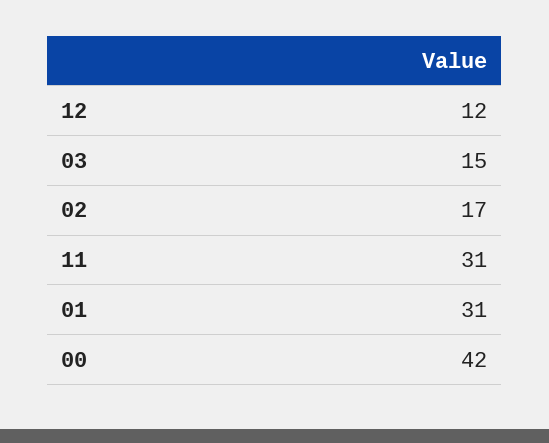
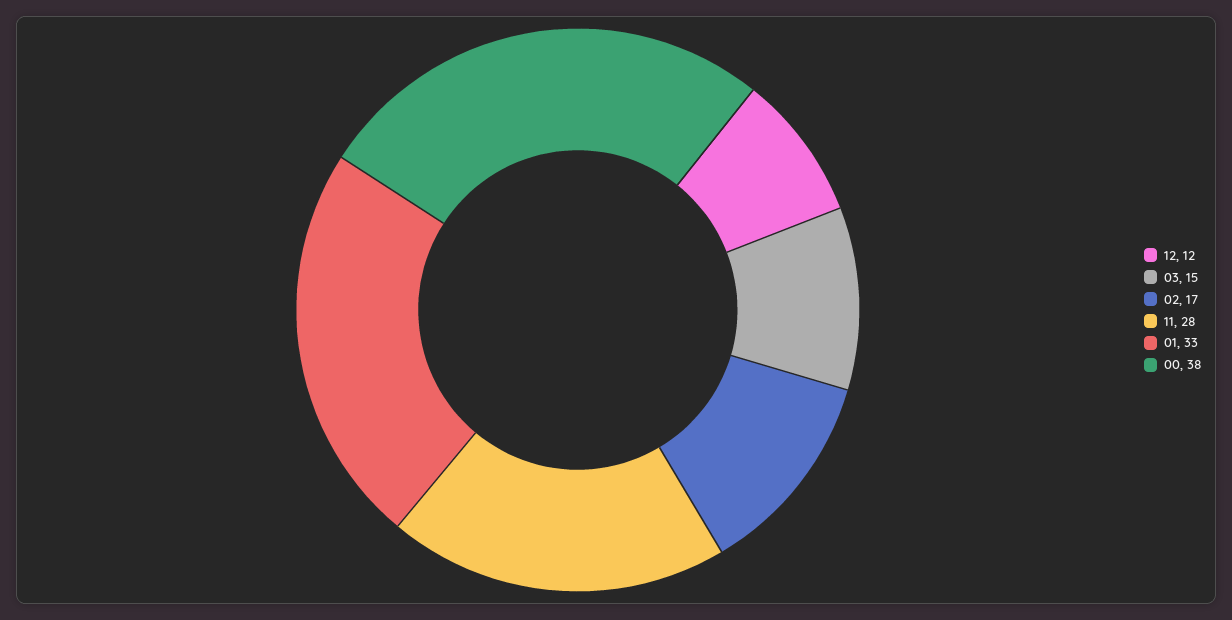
  {
    "12": 12,
    "03": 15,
    "02": 17,
-   "11": 31,
+   "11": 28,
-   "01": 31,
+   "01": 33,
-   "00": 42
+   "00": 38
  }

